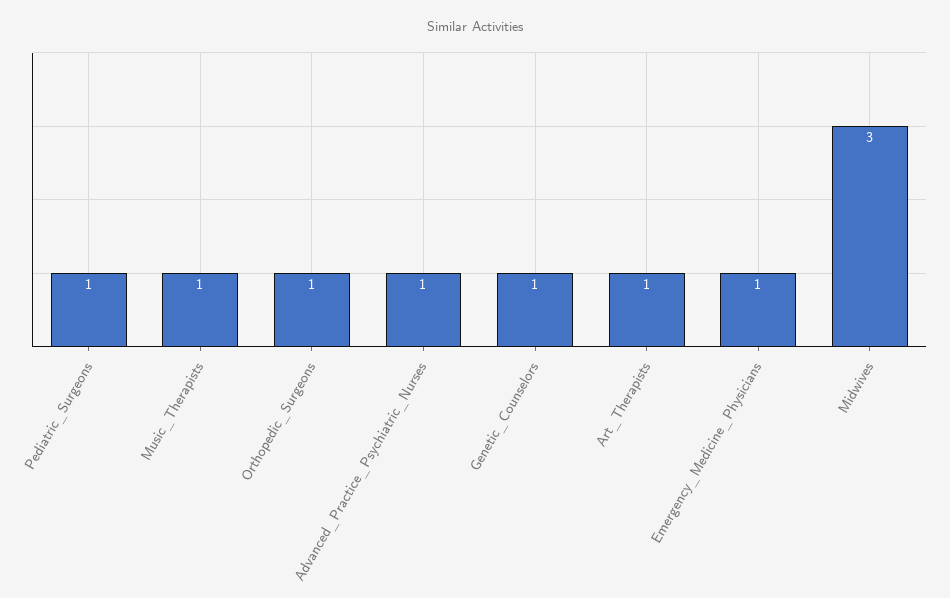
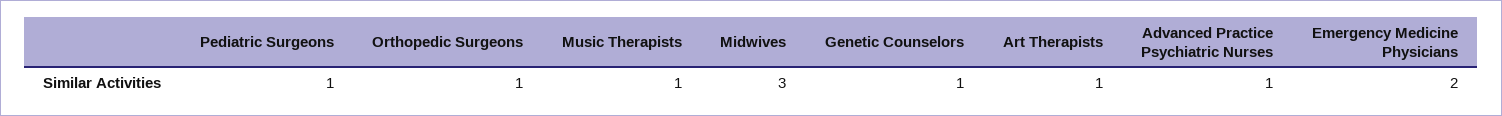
  {
    "Pediatric_Surgeons": 1,
    "Music_Therapists": 1,
    "Orthopedic_Surgeons": 1,
    "Advanced_Practice_Psychiatric_Nurses": 1,
    "Genetic_Counselors": 1,
    "Art_Therapists": 1,
-   "Emergency_Medicine_Physicians": 1,
+   "Emergency_Medicine_Physicians": 2,
    "Midwives": 3
  }

